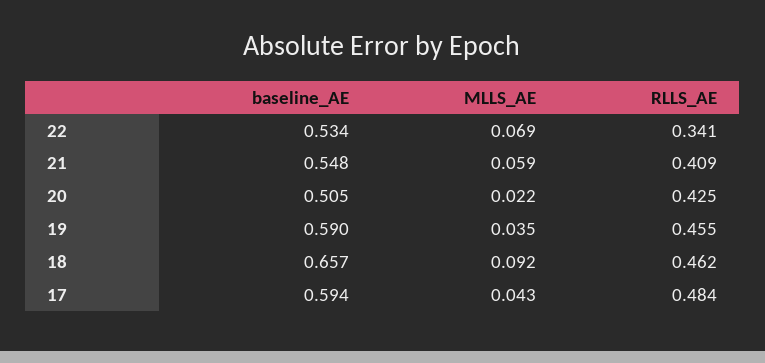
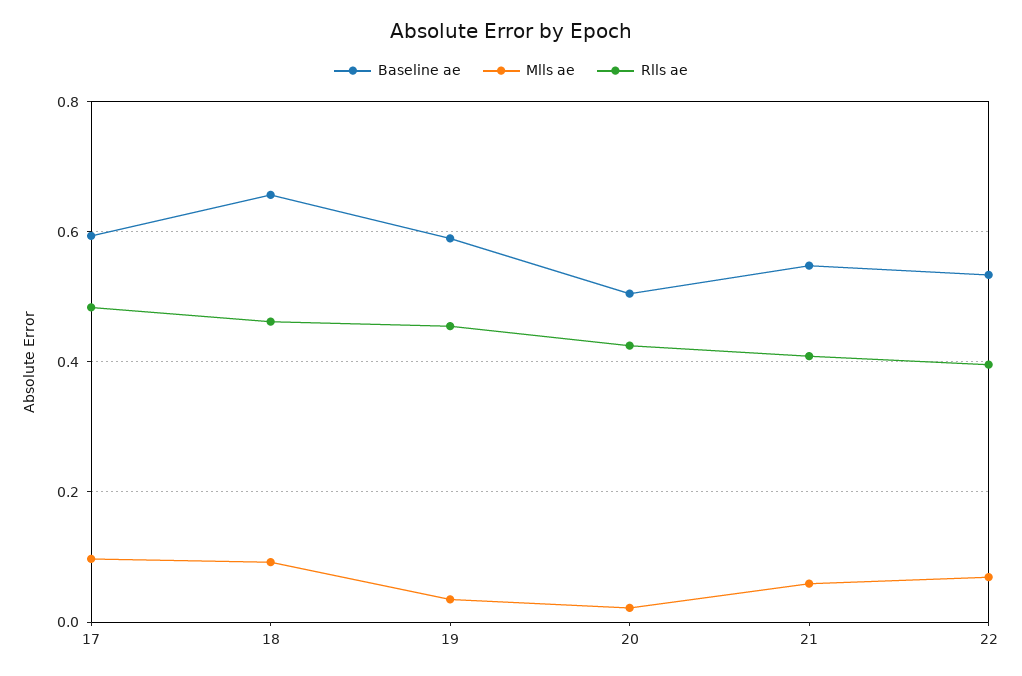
  {
    "baseline_AE": {
      "22": 0.534,
      "21": 0.548,
      "20": 0.505,
      "19": 0.59,
      "18": 0.657,
      "17": 0.594
    },
    "MLLS_AE": {
      "22": 0.069,
      "21": 0.059,
      "20": 0.022,
      "19": 0.035,
      "18": 0.092,
-     "17": 0.043
+     "17": 0.1
    },
    "RLLS_AE": {
-     "22": 0.341,
+     "22": 0.4,
      "21": 0.409,
      "20": 0.425,
      "19": 0.455,
      "18": 0.462,
      "17": 0.484
    }
  }

